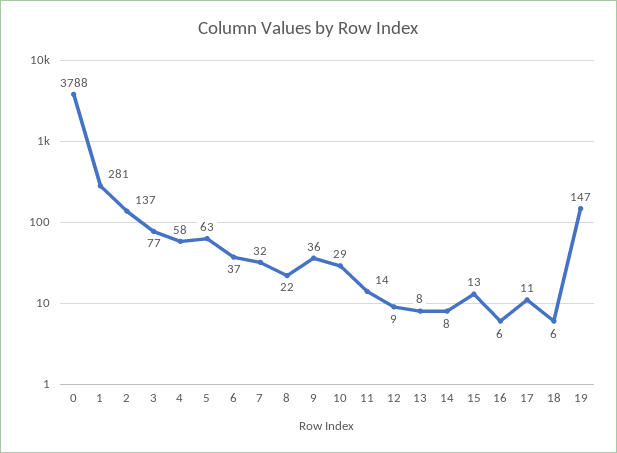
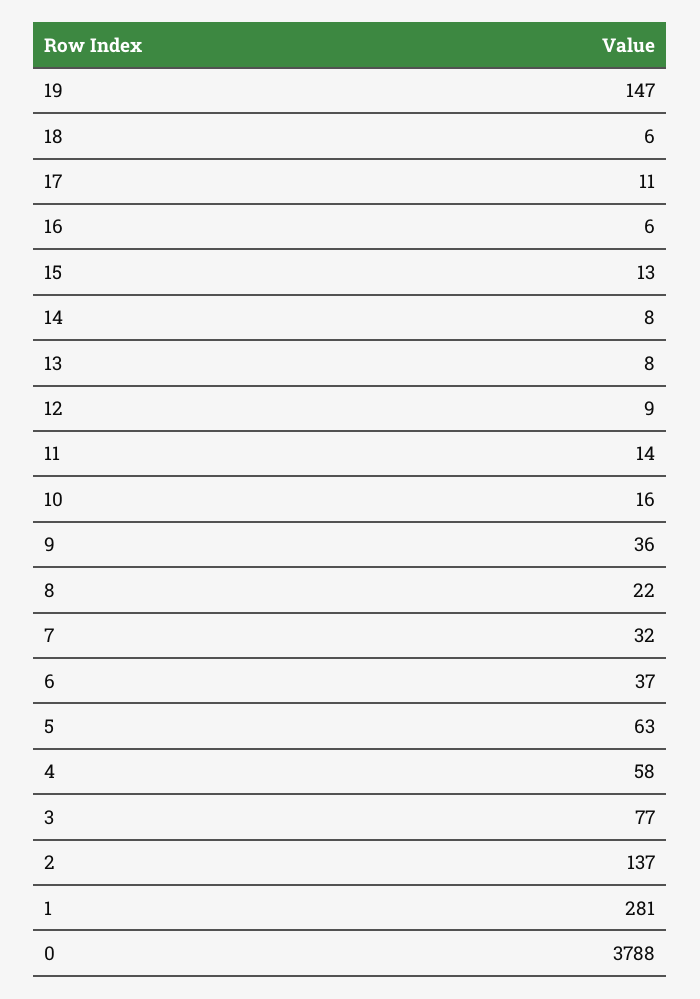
  {
    "0": 3788,
    "1": 281,
    "2": 137,
    "3": 77,
    "4": 58,
    "5": 63,
    "6": 37,
    "7": 32,
    "8": 22,
    "9": 36,
-   "10": 29,
+   "10": 16,
    "11": 14,
    "12": 9,
    "13": 8,
    "14": 8,
    "15": 13,
    "16": 6,
    "17": 11,
    "18": 6,
    "19": 147
  }

